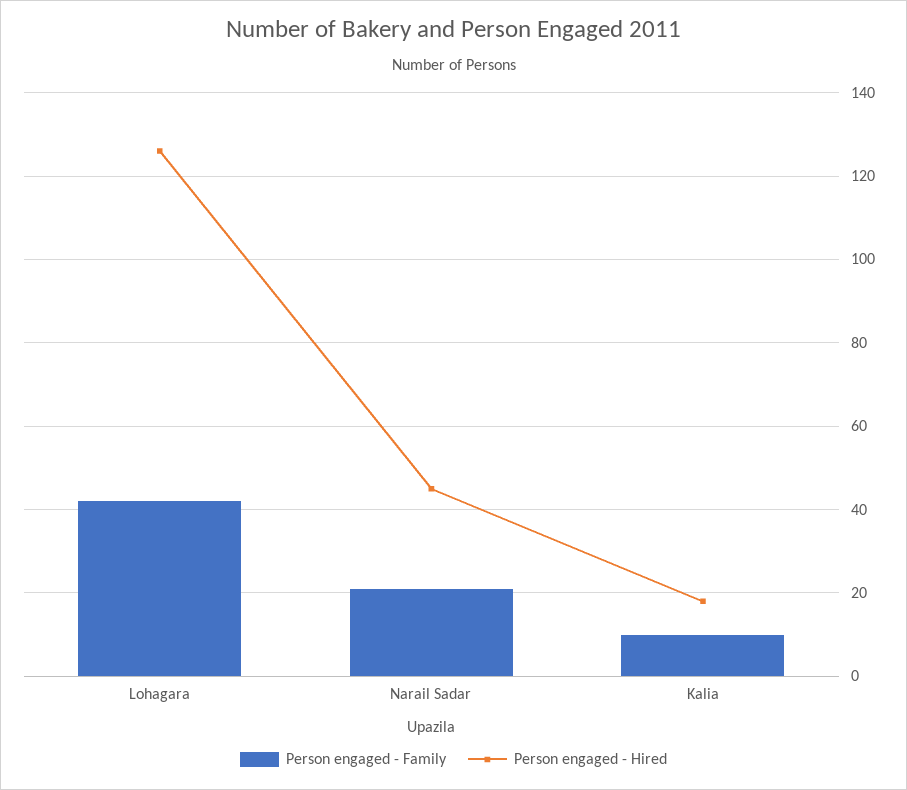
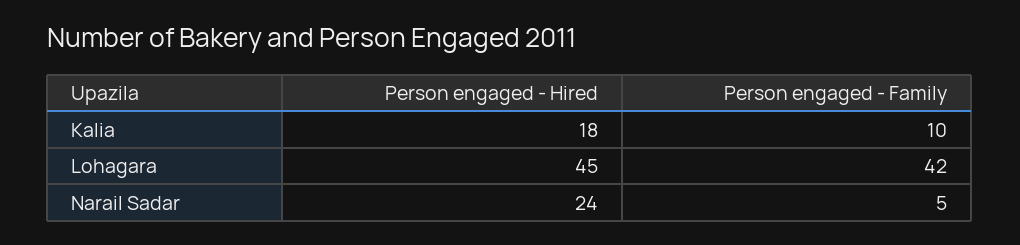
  {
    "Person engaged - Family": {
      "Lohagara": 42,
-     "Narail Sadar": 20,
+     "Narail Sadar": 5,
      "Kalia": 10
    },
    "Person engaged - Hired": {
-     "Lohagara": 125,
+     "Lohagara": 45,
-     "Narail Sadar": 45,
+     "Narail Sadar": 24,
      "Kalia": 18
    }
  }

